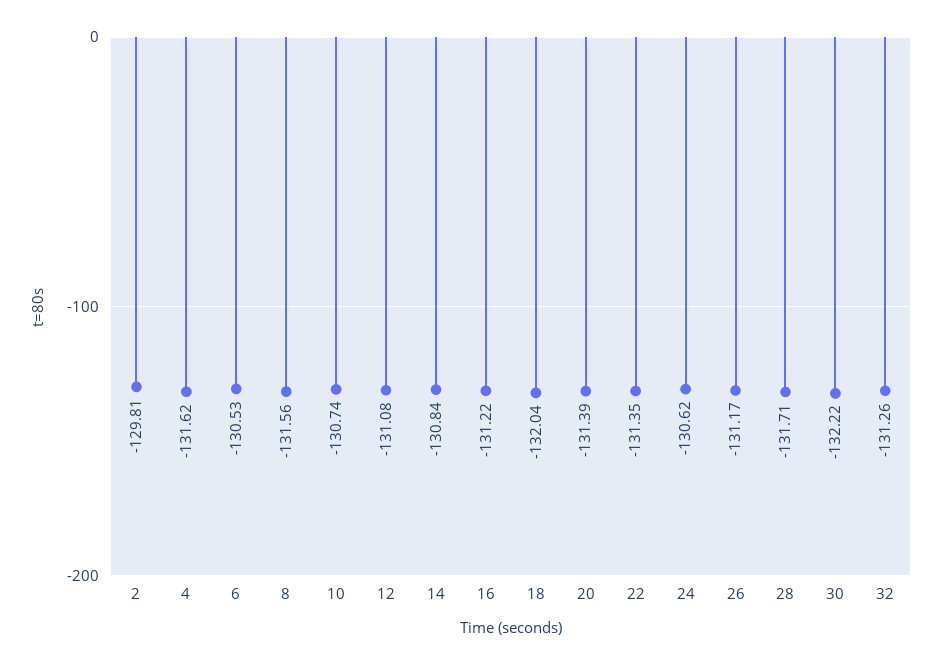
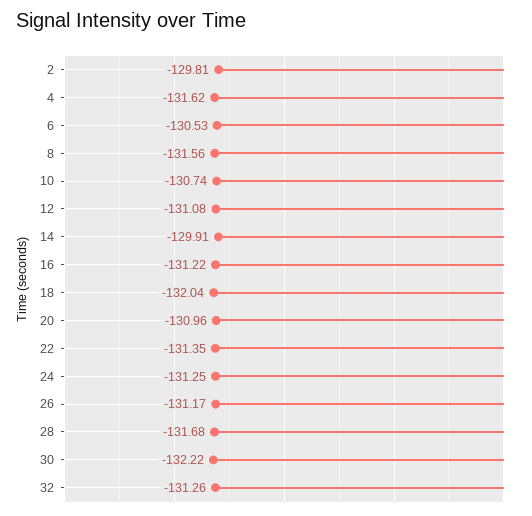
  {
    "2": -129.81,
    "4": -131.62,
    "6": -130.53,
    "8": -131.56,
    "10": -130.74,
    "12": -131.08,
-   "14": -130.84,
+   "14": -129.91,
    "16": -131.22,
    "18": -132.04,
-   "20": -131.39,
+   "20": -130.96,
    "22": -131.35,
-   "24": -130.62,
+   "24": -131.25,
    "26": -131.17,
-   "28": -131.71,
+   "28": -131.68,
    "30": -132.22,
    "32": -131.26
  }

